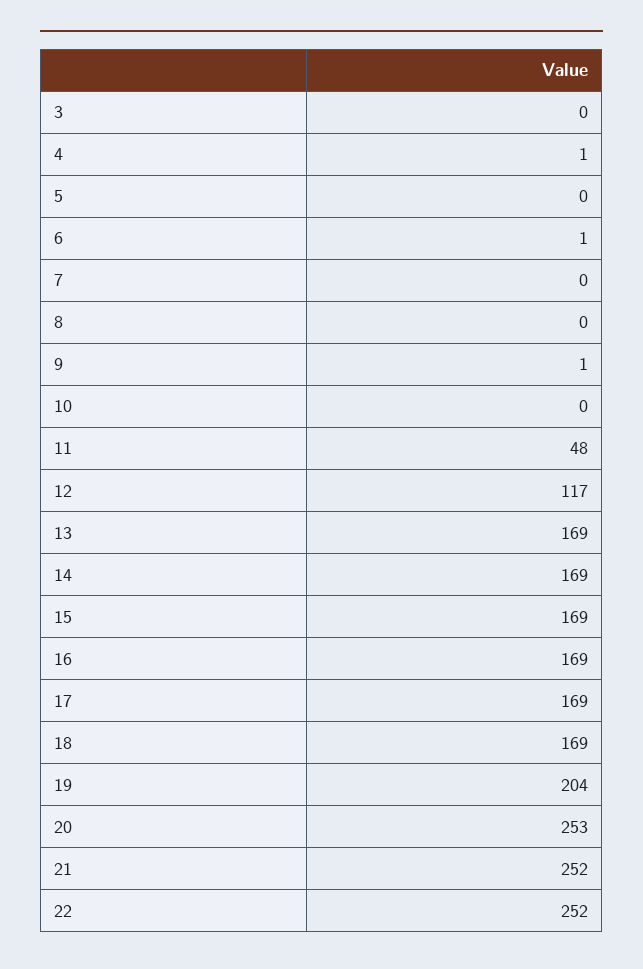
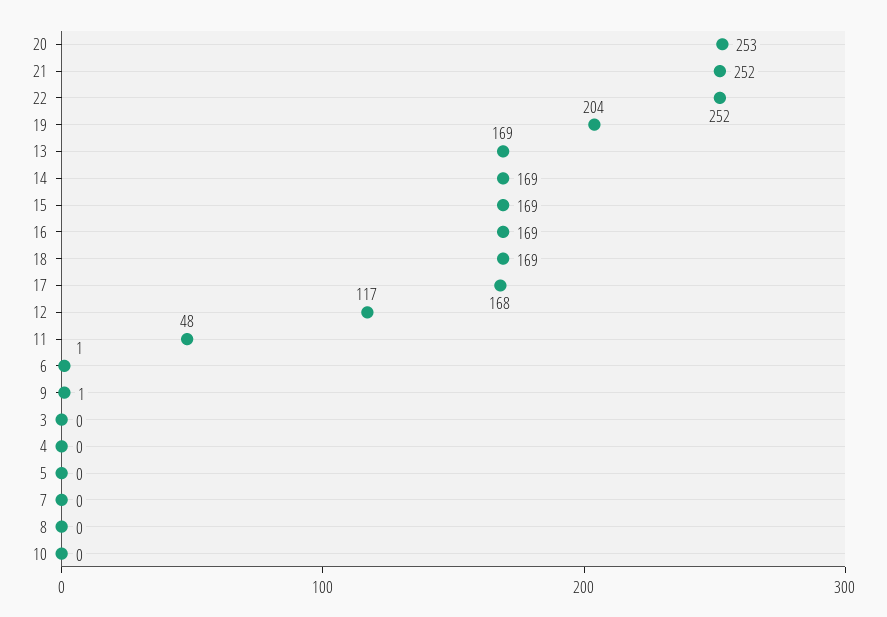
  {
    "3": 0,
-   "4": 1,
+   "4": 0,
    "5": 0,
    "6": 1,
    "7": 0,
    "8": 0,
    "9": 1,
    "10": 0,
    "11": 48,
    "12": 117,
    "13": 169,
    "14": 169,
    "15": 169,
    "16": 169,
-   "17": 169,
+   "17": 168,
    "18": 169,
    "19": 204,
    "20": 253,
    "21": 252,
    "22": 252
  }

